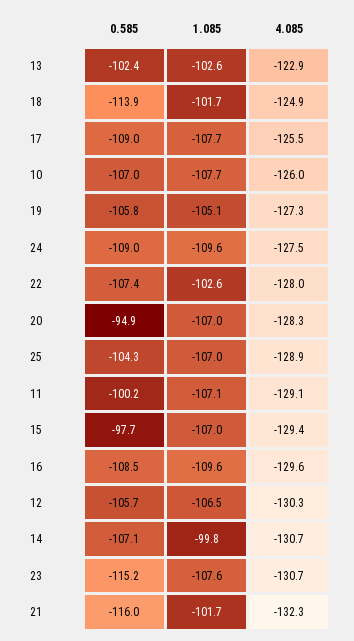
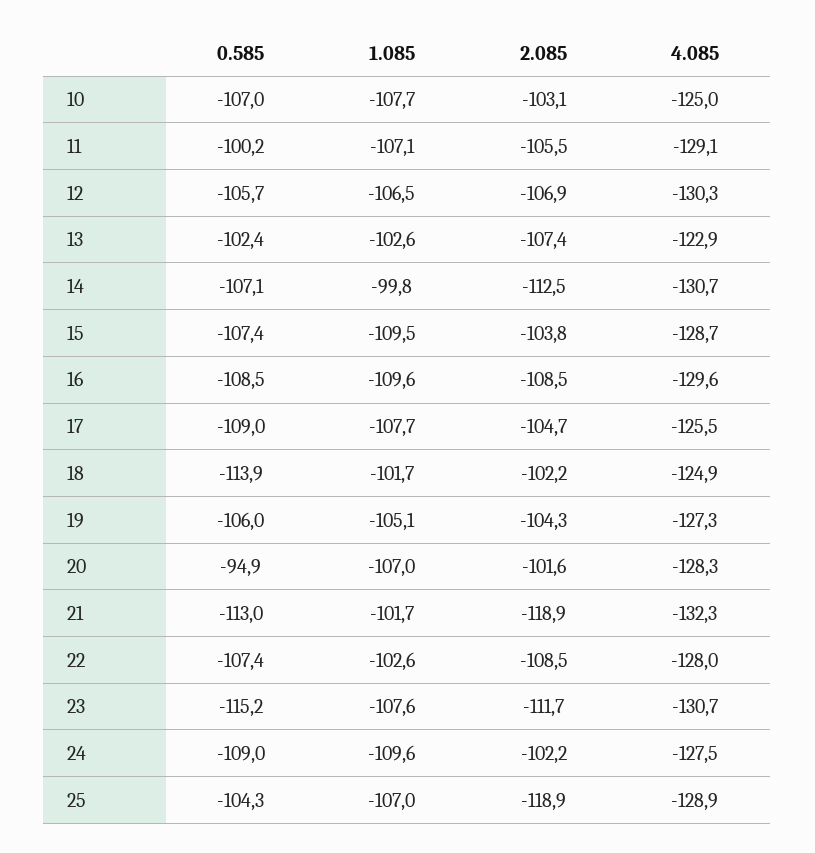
  {
    "0.585": {
      "13": -102.4,
      "18": -113.9,
      "17": -109,
      "10": -107,
-     "19": -105.8,
+     "19": -106,
      "24": -109,
      "22": -107.4,
      "20": -94.9,
      "25": -104.3,
      "11": -100.2,
-     "15": -97.7,
+     "15": -107.4,
      "16": -108.5,
      "12": -105.7,
      "14": -107.1,
      "23": -115.2,
-     "21": -116
+     "21": -113
    },
    "1.085": {
      "13": -102.6,
      "18": -101.7,
      "17": -107.7,
      "10": -107.7,
      "19": -105.1,
      "24": -109.6,
      "22": -102.6,
      "20": -107,
      "25": -107,
      "11": -107.1,
-     "15": -107,
+     "15": -109.5,
      "16": -109.6,
      "12": -106.5,
      "14": -99.8,
      "23": -107.6,
      "21": -101.7
    },
    "4.085": {
      "13": -122.9,
      "18": -124.9,
      "17": -125.5,
-     "10": -126,
+     "10": -125,
      "19": -127.3,
      "24": -127.5,
      "22": -128,
      "20": -128.3,
      "25": -128.9,
      "11": -129.1,
-     "15": -129.4,
+     "15": -128.7,
      "16": -129.6,
      "12": -130.3,
      "14": -130.7,
      "23": -130.7,
      "21": -132.3
-   }
+   },
+   "2.085": {
+     "10": -103.1,
+     "11": -105.5,
+     "12": -106.9,
+     "13": -107.4,
+     "14": -112.5,
+     "15": -103.8,
+     "16": -108.5,
+     "17": -104.7,
+     "18": -102.2,
+     "19": -104.3,
+     "20": -101.6,
+     "21": -118.9,
+     "22": -108.5,
+     "23": -111.7,
+     "24": -102.2,
+     "25": -118.9
+   }
  }

